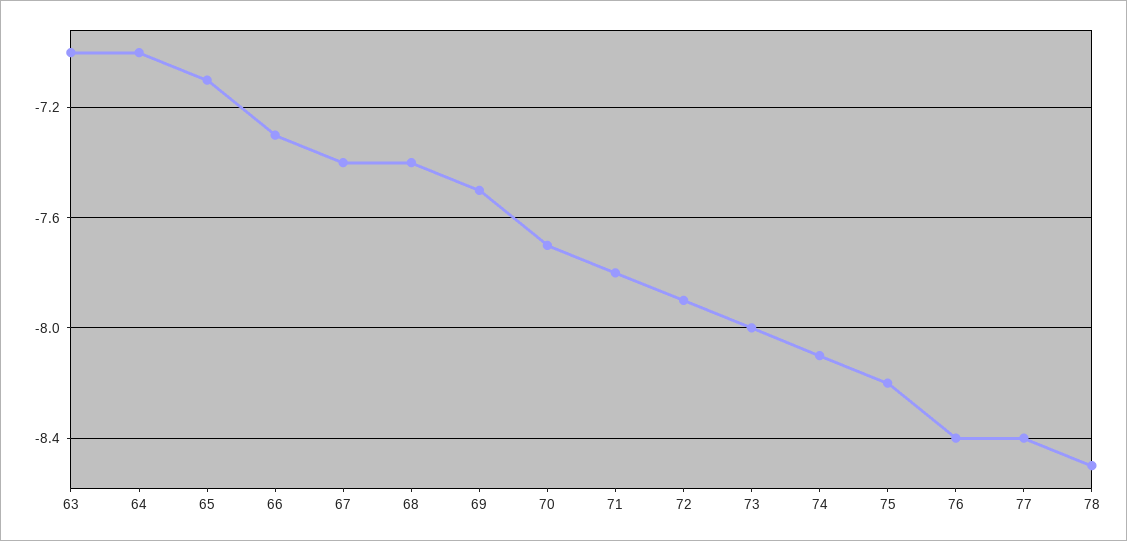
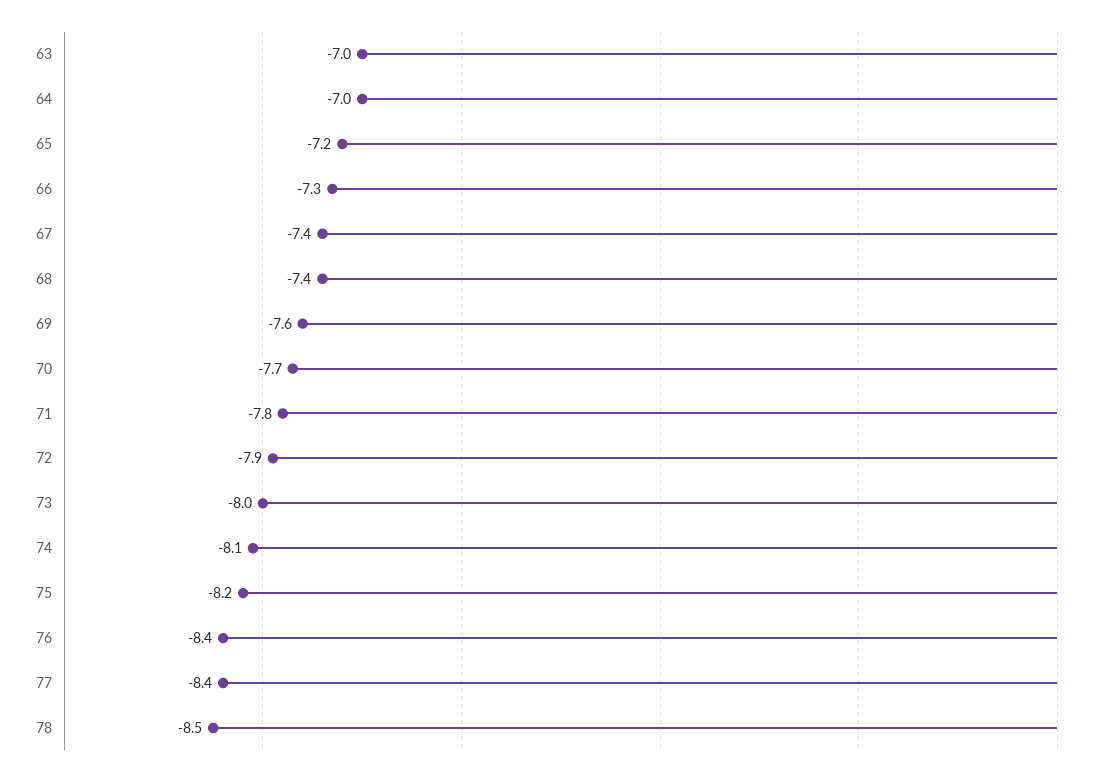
  {
    "63": -7,
    "64": -7,
-   "65": -7.1,
+   "65": -7.2,
    "66": -7.3,
    "67": -7.4,
    "68": -7.4,
-   "69": -7.5,
+   "69": -7.6,
    "70": -7.7,
    "71": -7.8,
    "72": -7.9,
    "73": -8,
    "74": -8.1,
    "75": -8.2,
    "76": -8.4,
    "77": -8.4,
    "78": -8.5
  }

